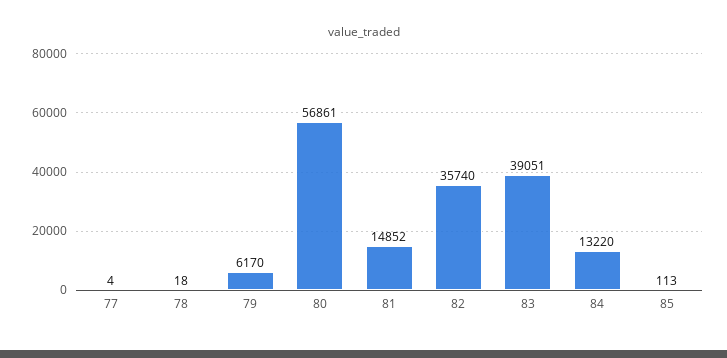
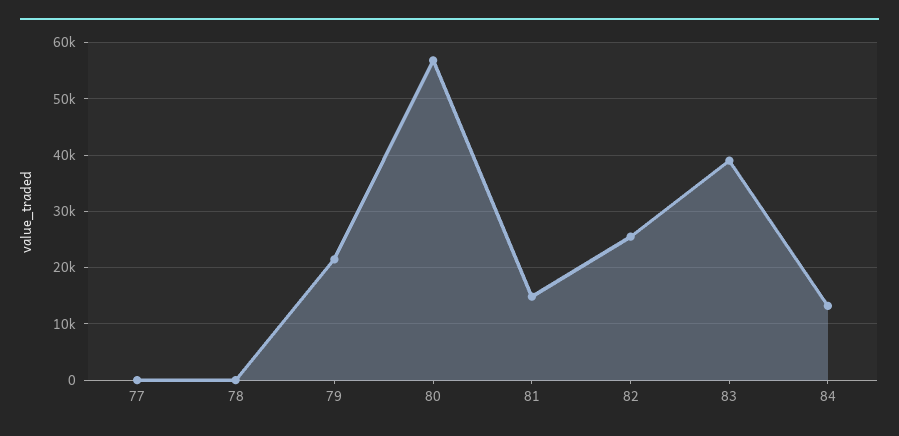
  {
    "77": 4,
    "78": 18,
-   "79": 6170,
+   "79": 22000,
    "80": 56861,
    "81": 14852,
-   "82": 35740,
+   "82": 26000,
    "83": 39051,
-   "84": 13220,
+   "84": 13220
-   "85": 113
  }

